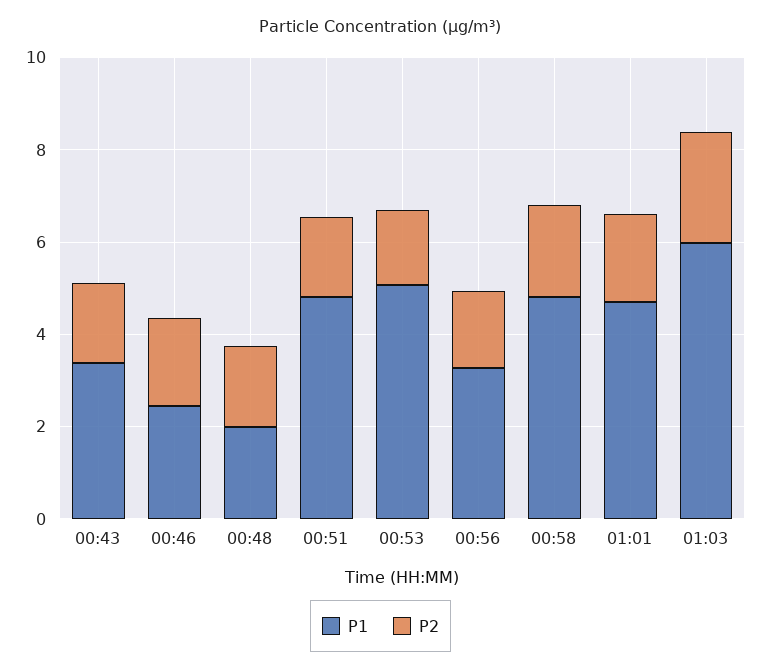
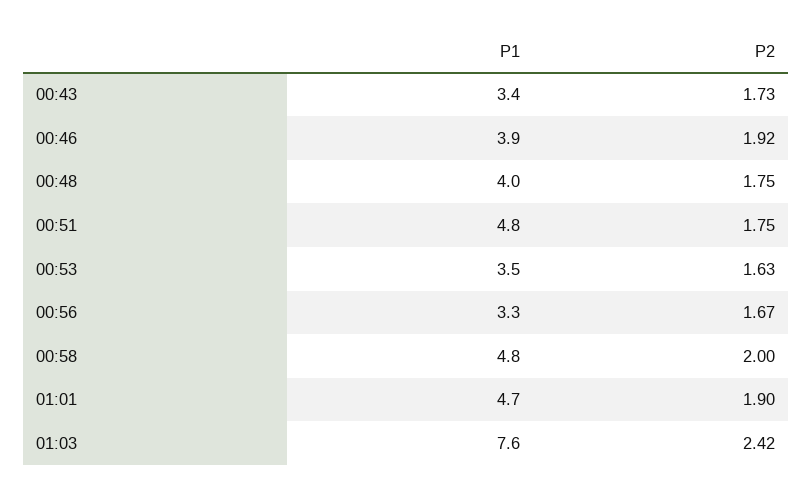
  {
    "P1": {
      "00:43": 3.4,
-     "00:46": 2.5,
+     "00:46": 3.9,
-     "00:48": 2,
+     "00:48": 4,
      "00:51": 4.8,
-     "00:53": 5,
+     "00:53": 3.5,
      "00:56": 3.3,
      "00:58": 4.8,
      "01:01": 4.7,
-     "01:03": 6
+     "01:03": 7.6
    },
    "P2": {
      "00:43": 1.73,
      "00:46": 1.92,
      "00:48": 1.75,
      "00:51": 1.75,
      "00:53": 1.63,
      "00:56": 1.67,
      "00:58": 2,
      "01:01": 1.9,
      "01:03": 2.42
    }
  }

